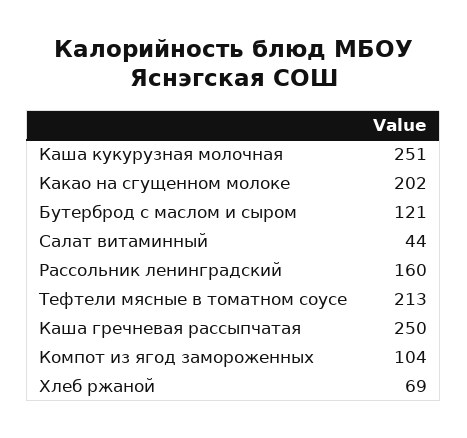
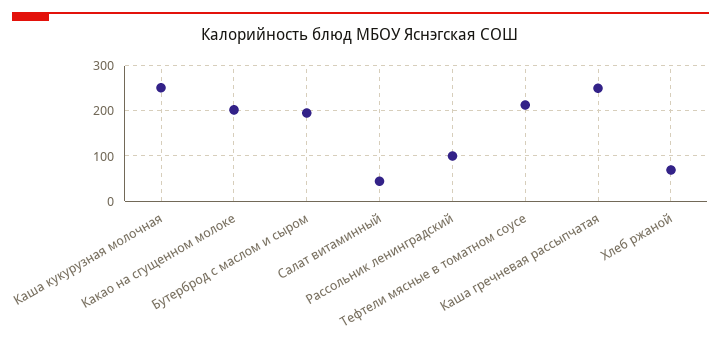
  {
    "Каша кукурузная молочная": 251,
    "Какао на сгущенном молоке": 202,
-   "Бутерброд с маслом и сыром": 121,
+   "Бутерброд с маслом и сыром": 200,
    "Салат витаминный": 44,
-   "Рассольник ленинградский": 160,
+   "Рассольник ленинградский": 100,
    "Тефтели мясные в томатном соусе": 213,
    "Каша гречневая рассыпчатая": 250,
-   "Компот из ягод замороженных": 104,
    "Хлеб ржаной": 69
  }

